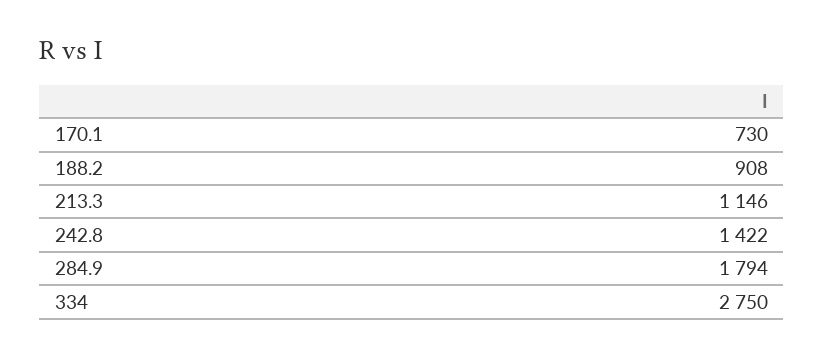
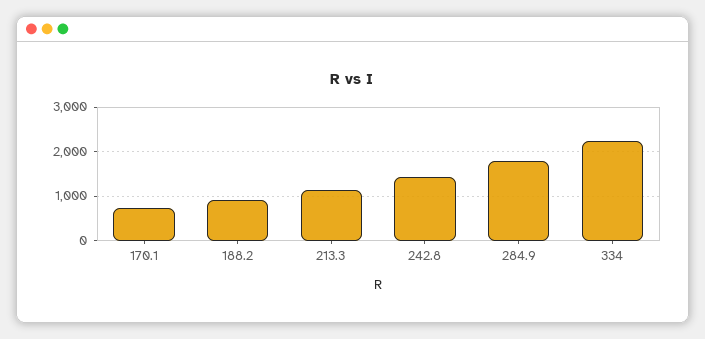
  {
    "170.1": 730,
    "188.2": 908,
    "213.3": 1146,
    "242.8": 1422,
    "284.9": 1794,
-   "334": 2750
+   "334": 2200
  }

